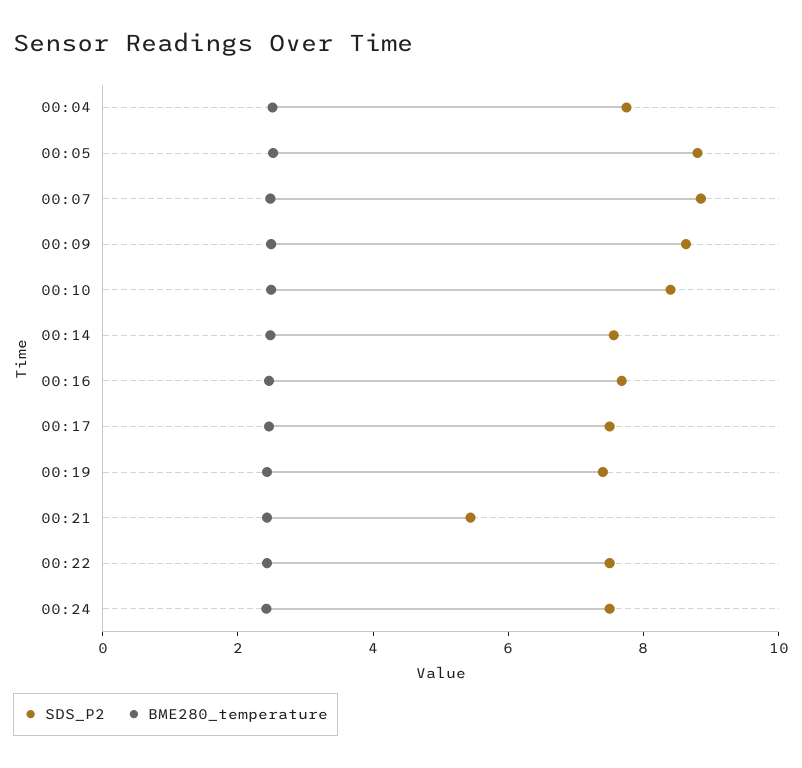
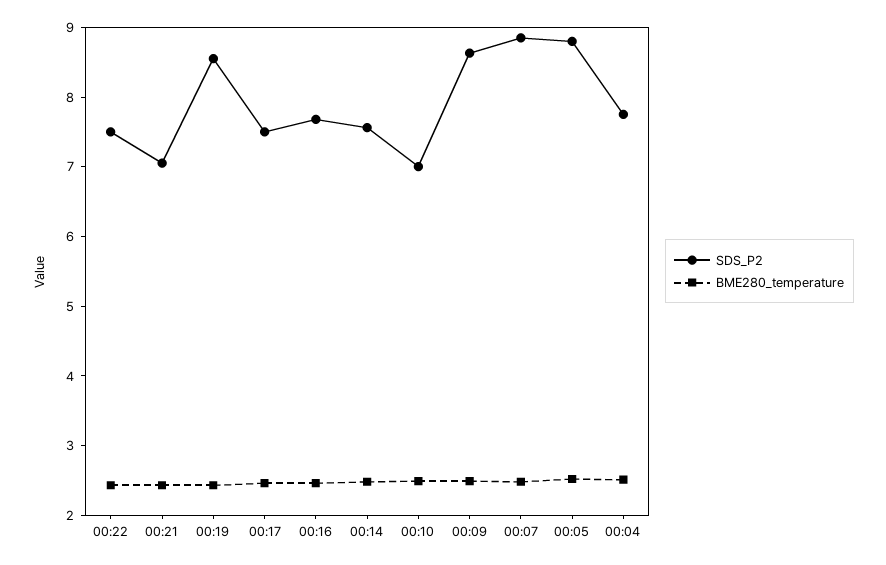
  {
    "SDS_P2": {
      "00:04": 7.8,
      "00:05": 8.8,
      "00:07": 8.8,
      "00:09": 8.6,
-     "00:10": 8.5,
+     "00:10": 7,
      "00:14": 7.6,
      "00:16": 7.6,
      "00:17": 7.6,
-     "00:19": 7.5,
+     "00:19": 8.6,
-     "00:21": 5.5,
+     "00:21": 7,
-     "00:22": 7.6,
+     "00:22": 7.6
-     "00:24": 7.5
    },
    "BME280_temperature": {
      "00:04": 2.6,
      "00:05": 2.6,
      "00:07": 2.4,
      "00:09": 2.4,
      "00:10": 2.4,
      "00:14": 2.4,
      "00:16": 2.4,
      "00:17": 2.4,
      "00:19": 2.4,
      "00:21": 2.4,
-     "00:22": 2.4,
+     "00:22": 2.4
-     "00:24": 2.5
    }
  }

